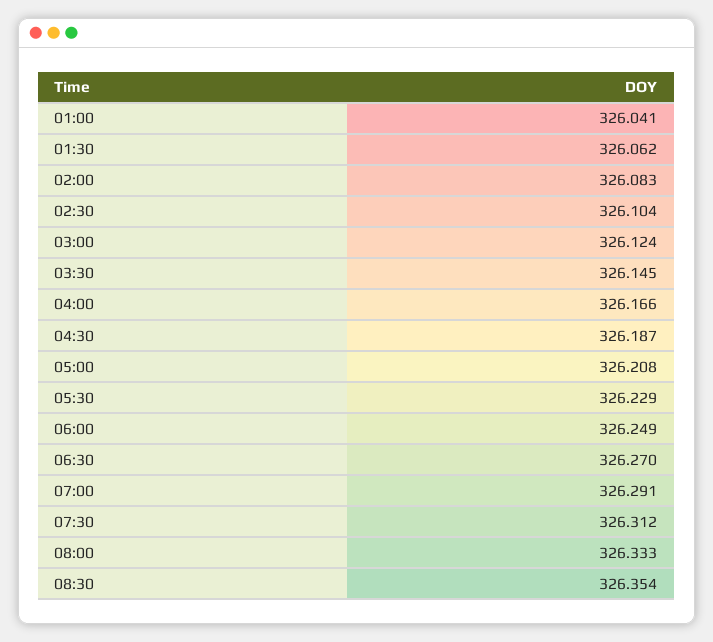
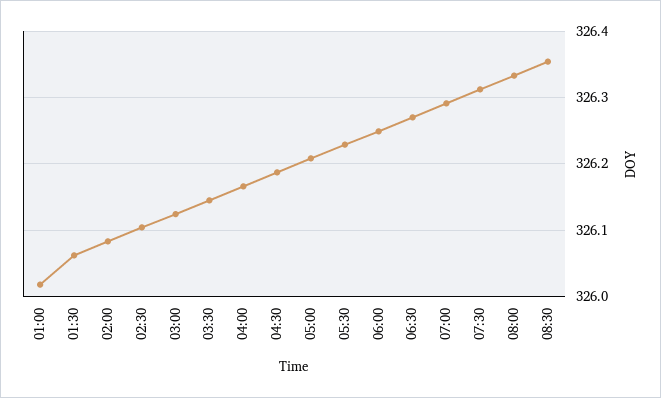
  {
-   "01:00": 326.041,
+   "01:00": 326.02,
    "01:30": 326.062,
    "02:00": 326.083,
    "02:30": 326.104,
    "03:00": 326.124,
    "03:30": 326.145,
    "04:00": 326.166,
    "04:30": 326.187,
    "05:00": 326.208,
    "05:30": 326.229,
    "06:00": 326.249,
    "06:30": 326.27,
    "07:00": 326.291,
    "07:30": 326.312,
    "08:00": 326.333,
    "08:30": 326.354
  }

